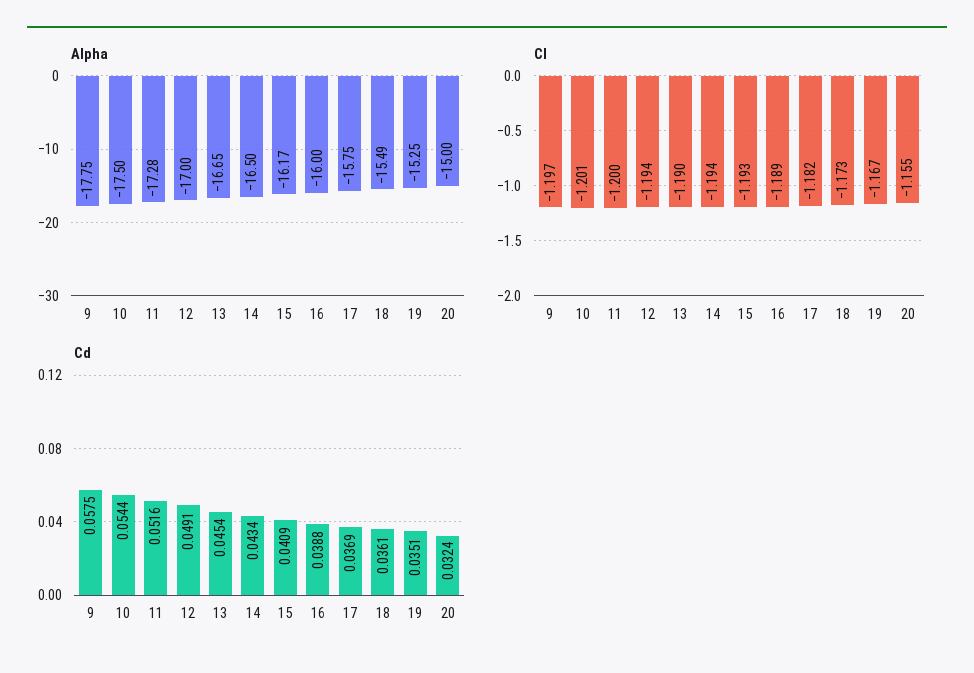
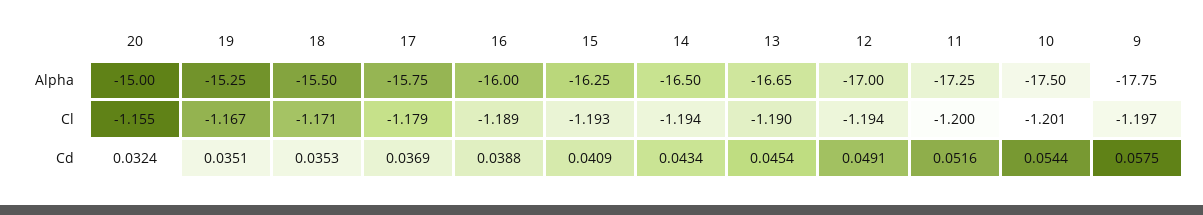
  {
    "Alpha": {
      "9": -17.75,
      "10": -17.5,
-     "11": -17.28,
+     "11": -17.25,
      "12": -17,
      "13": -16.65,
      "14": -16.5,
-     "15": -16.17,
+     "15": -16.25,
      "16": -16,
      "17": -15.75,
-     "18": -15.49,
+     "18": -15.5,
      "19": -15.25,
      "20": -15
    },
    "Cl": {
      "9": -1.197,
      "10": -1.201,
      "11": -1.2,
      "12": -1.194,
      "13": -1.19,
      "14": -1.194,
      "15": -1.193,
      "16": -1.189,
-     "17": -1.182,
+     "17": -1.179,
-     "18": -1.173,
+     "18": -1.171,
      "19": -1.167,
      "20": -1.155
    },
    "Cd": {
      "9": 0.0575,
      "10": 0.0544,
      "11": 0.0516,
      "12": 0.0491,
      "13": 0.0454,
      "14": 0.0434,
      "15": 0.0409,
      "16": 0.0388,
      "17": 0.0369,
-     "18": 0.0361,
+     "18": 0.0353,
      "19": 0.0351,
      "20": 0.0324
    }
  }

